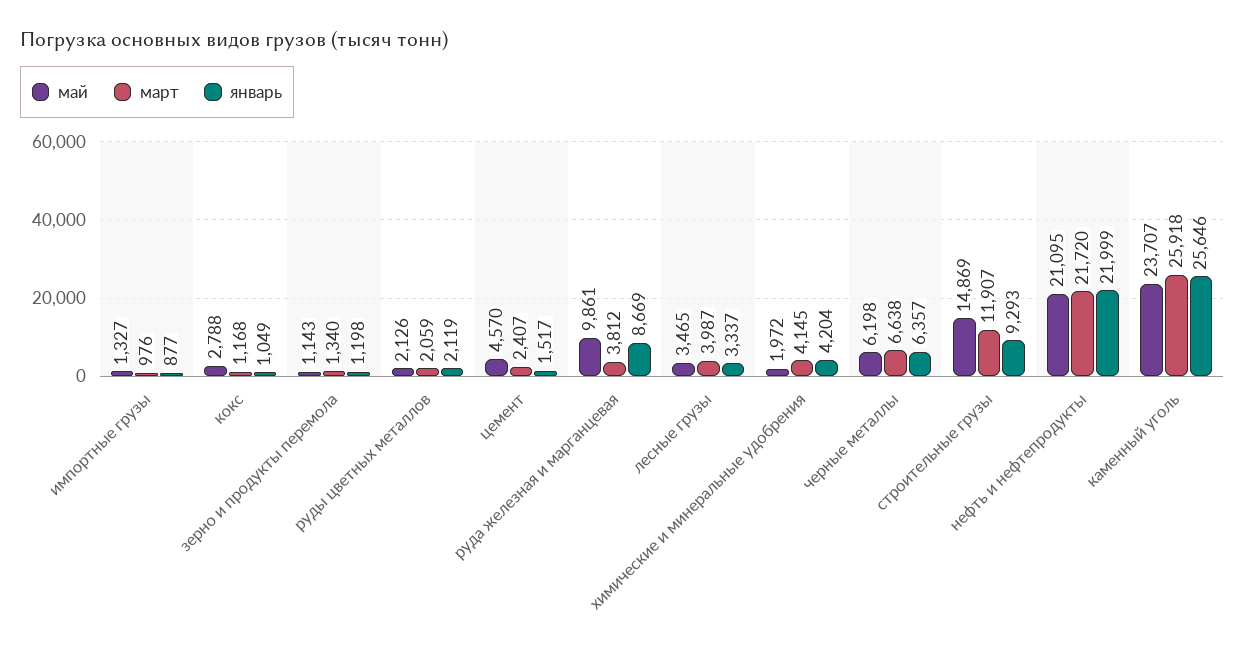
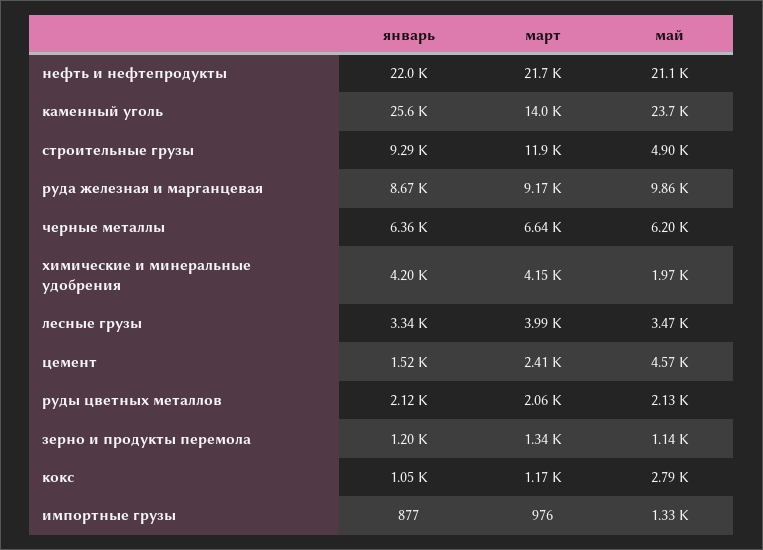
  {
    "май": {
      "импортные грузы": 1327,
      "кокс": 2788,
      "зерно и продукты перемола": 1143,
      "руды цветных металлов": 2126,
      "цемент": 4570,
      "руда железная и марганцевая": 9861,
      "лесные грузы": 3465,
      "химические и минеральные удобрения": 1972,
      "черные металлы": 6198,
-     "строительные грузы": 14869,
+     "строительные грузы": 4900,
      "нефть и нефтепродукты": 21095,
      "каменный уголь": 23707
    },
    "март": {
      "импортные грузы": 976,
      "кокс": 1168,
      "зерно и продукты перемола": 1340,
      "руды цветных металлов": 2059,
      "цемент": 2407,
-     "руда железная и марганцевая": 3812,
+     "руда железная и марганцевая": 9170,
      "лесные грузы": 3987,
      "химические и минеральные удобрения": 4145,
      "черные металлы": 6638,
      "строительные грузы": 11907,
      "нефть и нефтепродукты": 21720,
-     "каменный уголь": 25918
+     "каменный уголь": 14000
    },
    "январь": {
      "импортные грузы": 877,
      "кокс": 1049,
      "зерно и продукты перемола": 1198,
      "руды цветных металлов": 2119,
      "цемент": 1517,
      "руда железная и марганцевая": 8669,
      "лесные грузы": 3337,
      "химические и минеральные удобрения": 4204,
      "черные металлы": 6357,
      "строительные грузы": 9293,
      "нефть и нефтепродукты": 21999,
      "каменный уголь": 25646
    }
  }

